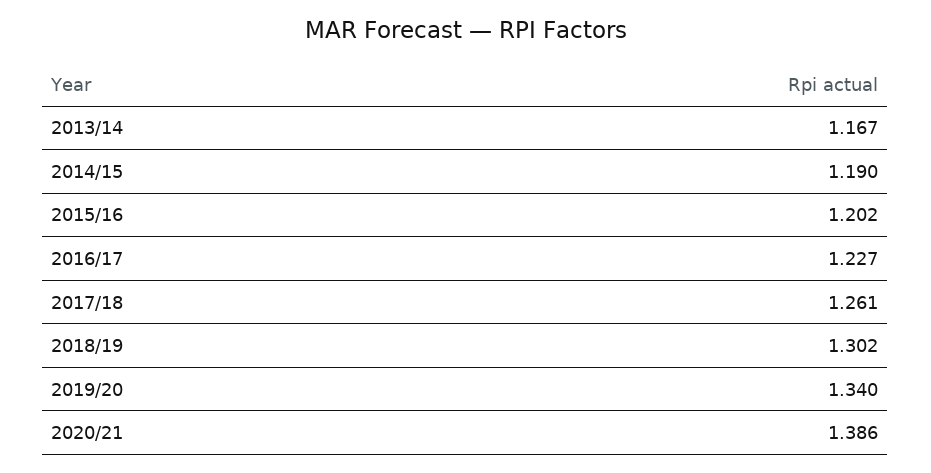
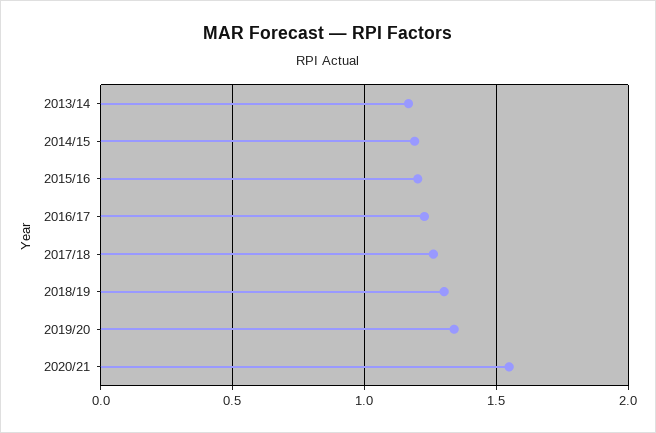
  {
    "2013/14": 1.167,
    "2014/15": 1.19,
    "2015/16": 1.202,
    "2016/17": 1.227,
    "2017/18": 1.261,
    "2018/19": 1.302,
    "2019/20": 1.34,
-   "2020/21": 1.386
+   "2020/21": 1.55
  }

